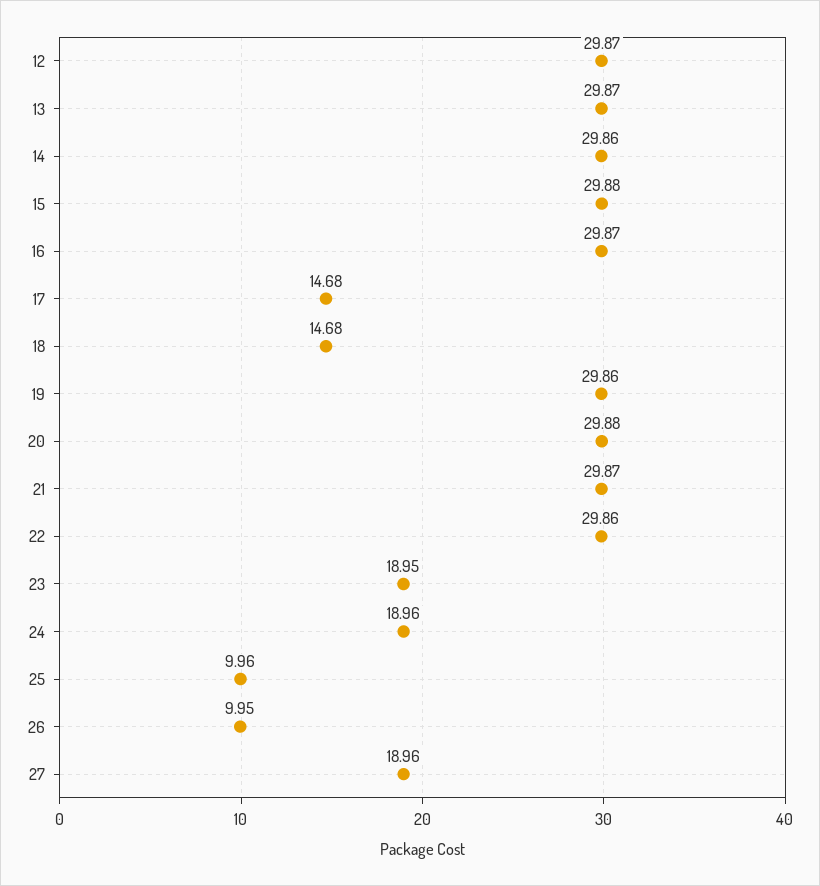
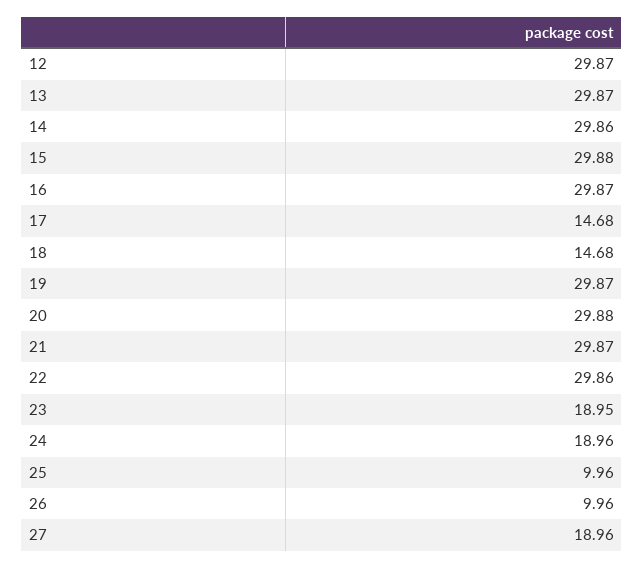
  {
    "12": 29.87,
    "13": 29.87,
    "14": 29.86,
    "15": 29.88,
    "16": 29.87,
    "17": 14.68,
    "18": 14.68,
-   "19": 29.86,
+   "19": 29.87,
    "20": 29.88,
    "21": 29.87,
    "22": 29.86,
    "23": 18.95,
    "24": 18.96,
    "25": 9.96,
-   "26": 9.95,
+   "26": 9.96,
    "27": 18.96
  }

